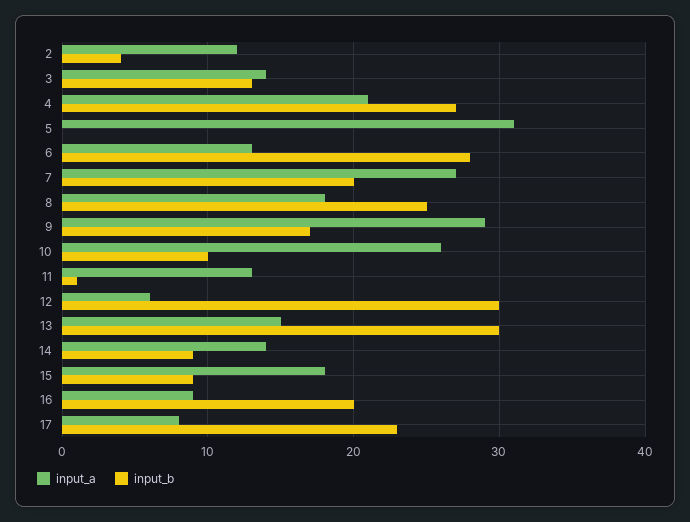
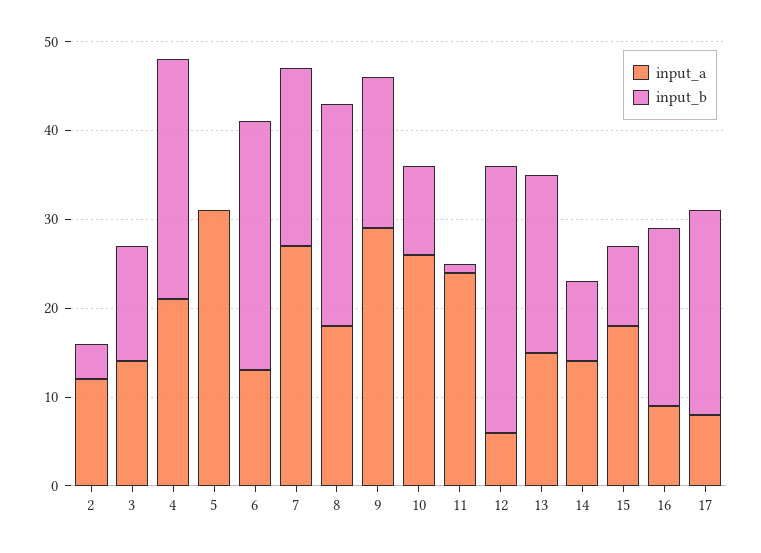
  {
    "input_a": {
      "2": 12,
      "3": 14,
      "4": 21,
      "5": 31,
      "6": 13,
      "7": 27,
      "8": 18,
      "9": 29,
      "10": 26,
-     "11": 13,
+     "11": 24,
      "12": 6,
      "13": 15,
      "14": 14,
      "15": 18,
      "16": 9,
      "17": 8
    },
    "input_b": {
      "2": 4,
      "3": 13,
      "4": 27,
      "5": 0,
      "6": 28,
      "7": 20,
      "8": 25,
      "9": 17,
      "10": 10,
      "11": 1,
      "12": 30,
-     "13": 30,
+     "13": 20,
      "14": 9,
      "15": 9,
      "16": 20,
      "17": 23
    }
  }

